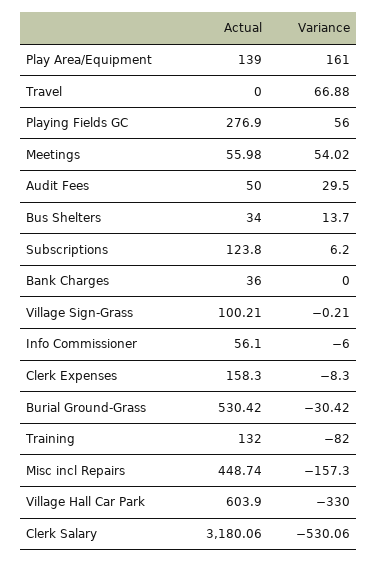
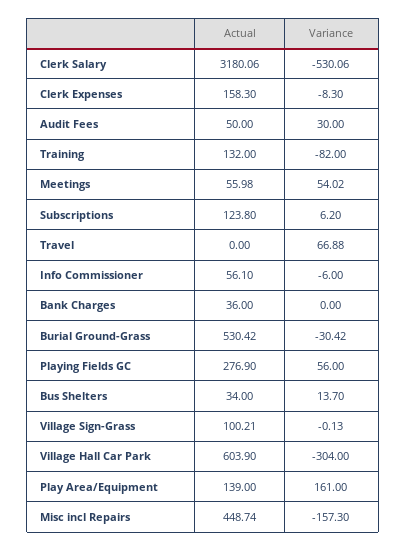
  {
    "Actual": {
      "Play Area/Equipment": 139,
      "Travel": 0,
      "Playing Fields GC": 276.9,
      "Meetings": 55.98,
      "Audit Fees": 50,
      "Bus Shelters": 34,
      "Subscriptions": 123.8,
      "Bank Charges": 36,
      "Village Sign-Grass": 100.21,
      "Info Commissioner": 56.1,
      "Clerk Expenses": 158.3,
      "Burial Ground-Grass": 530.42,
      "Training": 132,
      "Misc incl Repairs": 448.74,
      "Village Hall Car Park": 603.9,
      "Clerk Salary": 3180.06
    },
    "Variance": {
      "Play Area/Equipment": 161,
      "Travel": 66.88,
      "Playing Fields GC": 56,
      "Meetings": 54.02,
-     "Audit Fees": 29.5,
+     "Audit Fees": 30,
      "Bus Shelters": 13.7,
      "Subscriptions": 6.2,
      "Bank Charges": 0,
-     "Village Sign-Grass": -0.21,
+     "Village Sign-Grass": -0.13,
      "Info Commissioner": -6,
      "Clerk Expenses": -8.3,
      "Burial Ground-Grass": -30.42,
      "Training": -82,
      "Misc incl Repairs": -157.3,
-     "Village Hall Car Park": -330,
+     "Village Hall Car Park": -304,
      "Clerk Salary": -530.06
    }
  }

